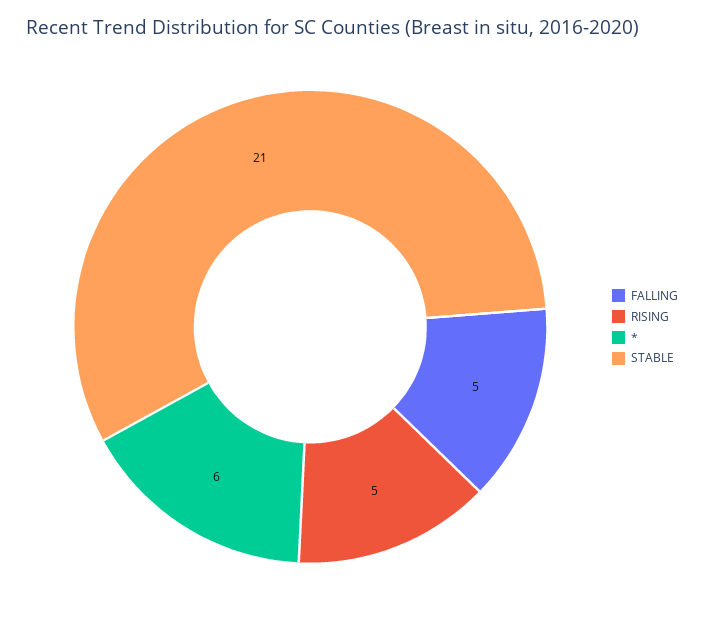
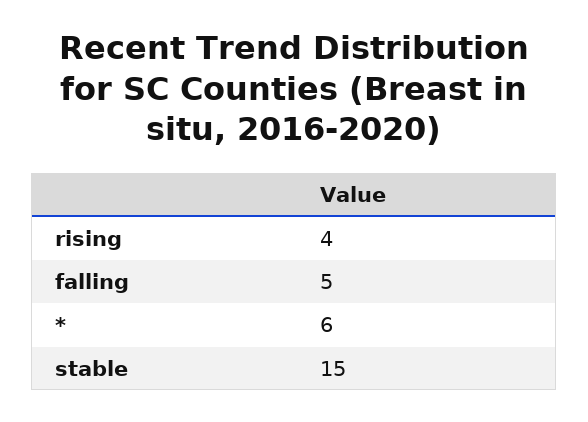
  {
    "FALLING": 5,
-   "RISING": 5,
+   "RISING": 4,
    "*": 6,
-   "STABLE": 21
+   "STABLE": 15
  }

